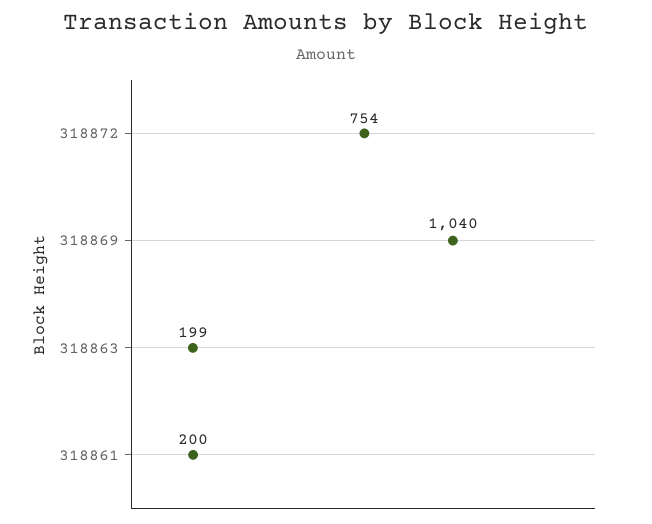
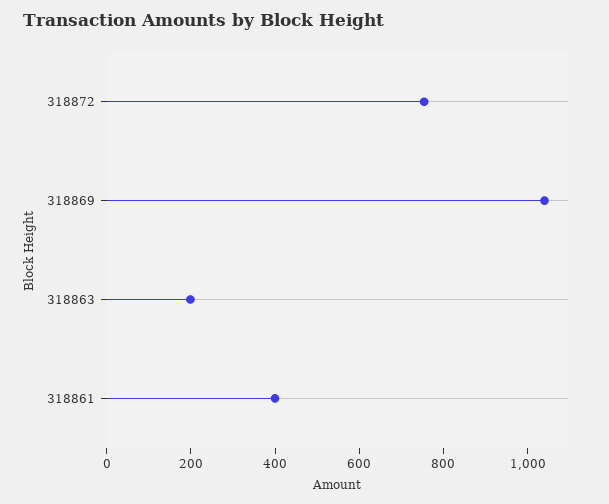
  {
    "318872": 754,
    "318869": 1040,
    "318863": 199,
-   "318861": 200
+   "318861": 400
  }

